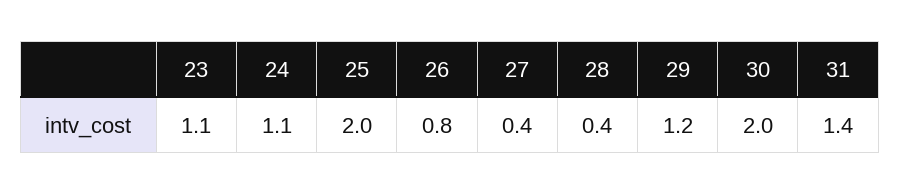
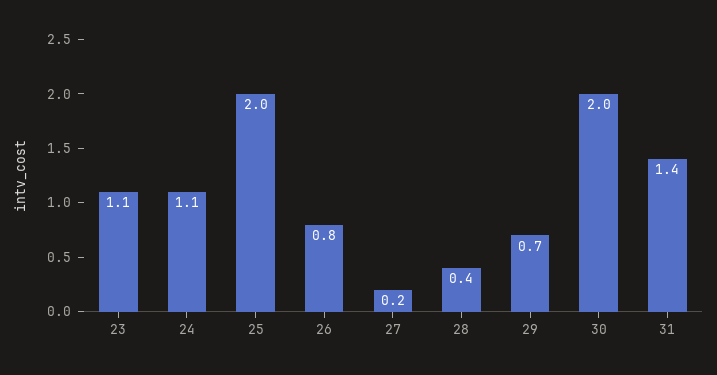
  {
    "23": 1.1,
    "24": 1.1,
    "25": 2,
    "26": 0.8,
-   "27": 0.4,
+   "27": 0.2,
    "28": 0.4,
-   "29": 1.2,
+   "29": 0.7,
    "30": 2,
    "31": 1.4
  }

